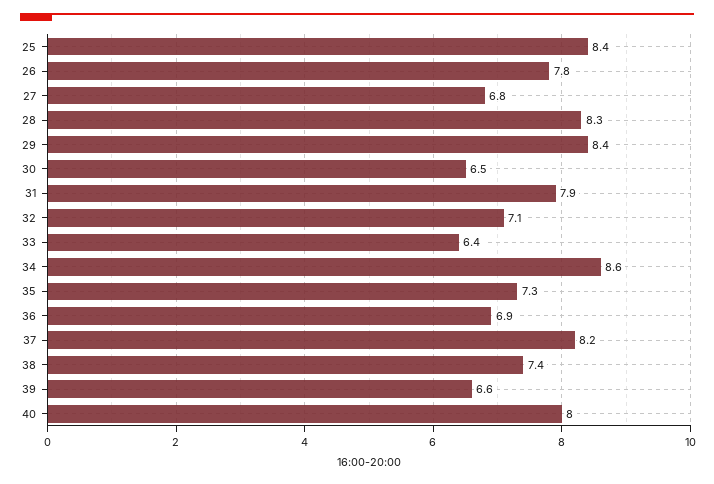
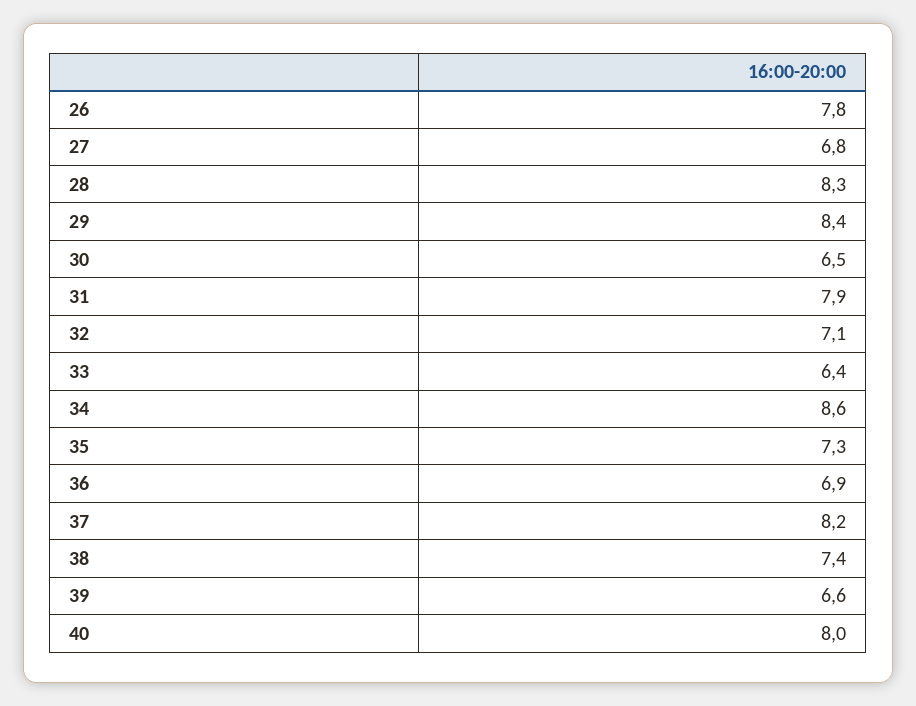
  {
-   "25": 8.4,
    "26": 7.8,
    "27": 6.8,
    "28": 8.3,
    "29": 8.4,
    "30": 6.5,
    "31": 7.9,
    "32": 7.1,
    "33": 6.4,
    "34": 8.6,
    "35": 7.3,
    "36": 6.9,
    "37": 8.2,
    "38": 7.4,
    "39": 6.6,
    "40": 8
  }

